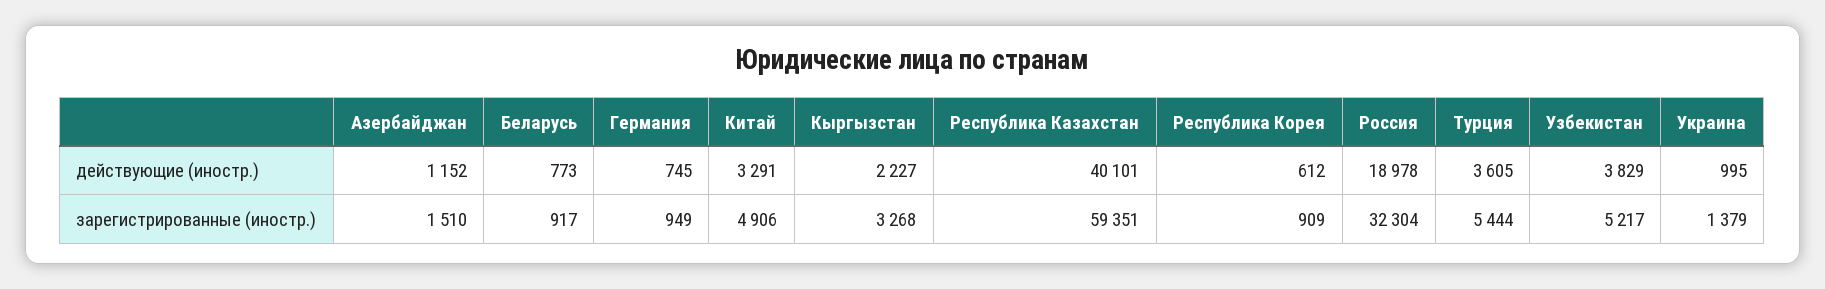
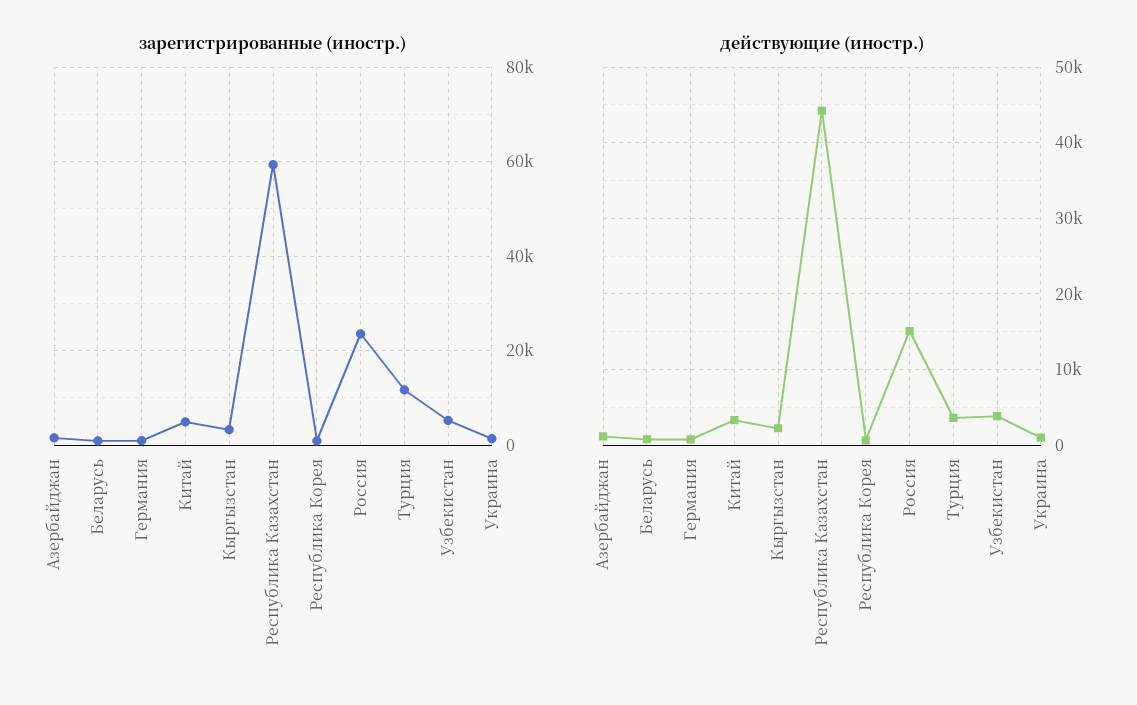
  {
    "действующие (иностр.)": {
      "Азербайджан": 1152,
      "Беларусь": 773,
      "Германия": 745,
      "Китай": 3291,
      "Кыргызстан": 2227,
-     "Республика Казахстан": 40101,
+     "Республика Казахстан": 44000,
      "Республика Корея": 612,
-     "Россия": 18978,
+     "Россия": 15000,
      "Турция": 3605,
      "Узбекистан": 3829,
      "Украина": 995
    },
    "зарегистрированные (иностр.)": {
      "Азербайджан": 1510,
      "Беларусь": 917,
      "Германия": 949,
      "Китай": 4906,
      "Кыргызстан": 3268,
      "Республика Казахстан": 59351,
      "Республика Корея": 909,
-     "Россия": 32304,
+     "Россия": 24000,
-     "Турция": 5444,
+     "Турция": 12000,
      "Узбекистан": 5217,
      "Украина": 1379
    }
  }

